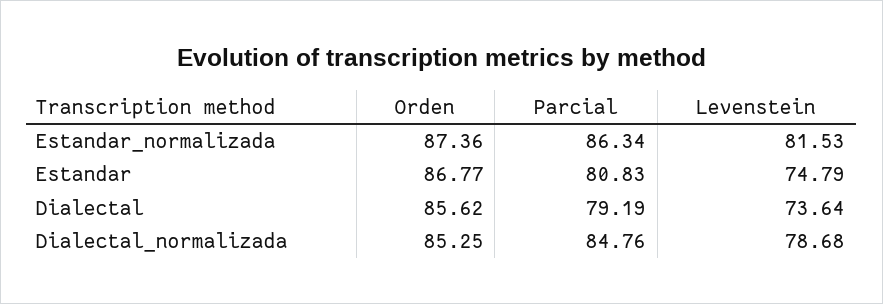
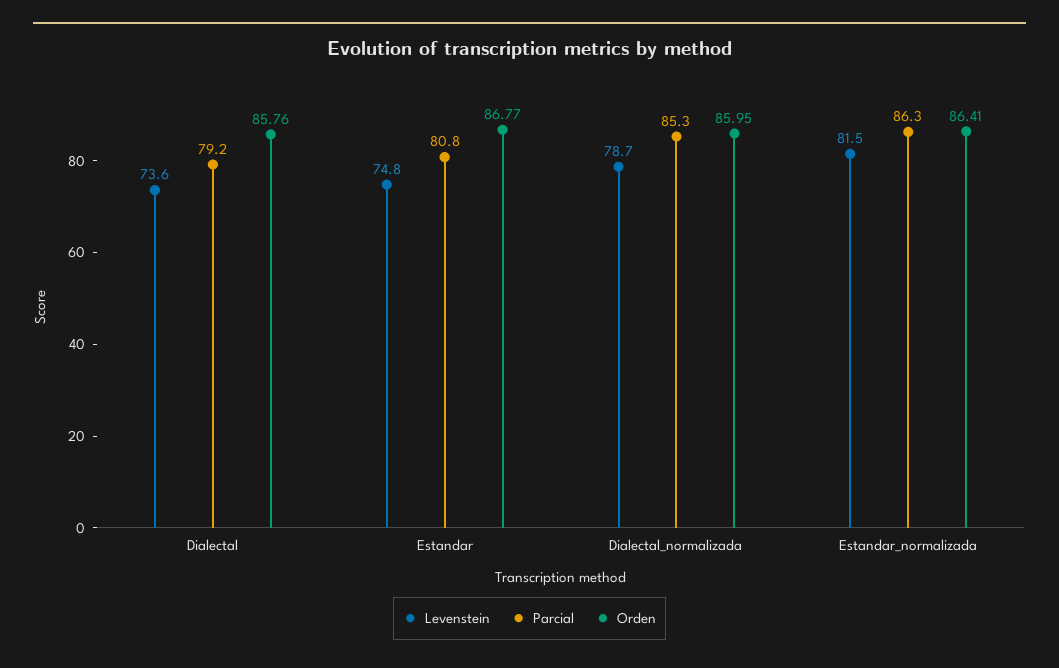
  {
    "Orden": {
-     "Estandar_normalizada": 87.36,
+     "Estandar_normalizada": 86.41,
      "Estandar": 86.77,
-     "Dialectal": 85.62,
+     "Dialectal": 85.76,
-     "Dialectal_normalizada": 85.25
+     "Dialectal_normalizada": 85.95
    },
    "Parcial": {
      "Estandar_normalizada": 86.34,
      "Estandar": 80.83,
      "Dialectal": 79.19,
-     "Dialectal_normalizada": 84.76
+     "Dialectal_normalizada": 85.3
    },
    "Levenstein": {
      "Estandar_normalizada": 81.53,
      "Estandar": 74.79,
      "Dialectal": 73.64,
      "Dialectal_normalizada": 78.68
    }
  }

